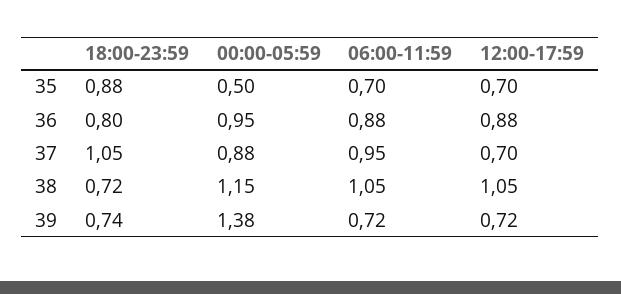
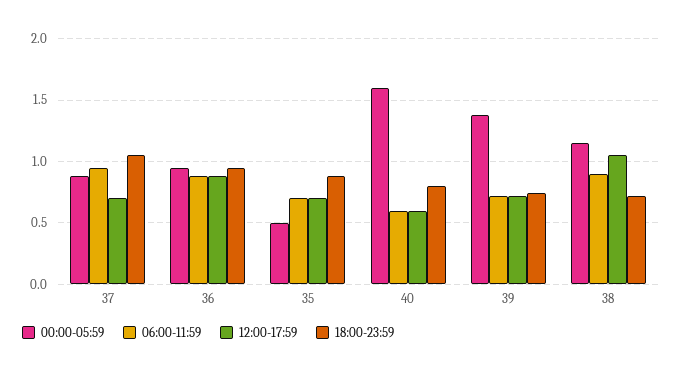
  {
    "18:00-23:59": {
      "35": 0.88,
-     "36": 0.8,
+     "36": 0.95,
      "37": 1.05,
      "38": 0.72,
-     "39": 0.74
+     "39": 0.74,
+     "40": 0.8
    },
    "00:00-05:59": {
      "35": 0.5,
      "36": 0.95,
      "37": 0.88,
      "38": 1.15,
-     "39": 1.38
+     "39": 1.38,
+     "40": 1.6
    },
    "06:00-11:59": {
      "35": 0.7,
      "36": 0.88,
      "37": 0.95,
-     "38": 1.05,
+     "38": 0.9,
-     "39": 0.72
+     "39": 0.72,
+     "40": 0.6
    },
    "12:00-17:59": {
      "35": 0.7,
      "36": 0.88,
      "37": 0.7,
      "38": 1.05,
-     "39": 0.72
+     "39": 0.72,
+     "40": 0.6
    }
  }

